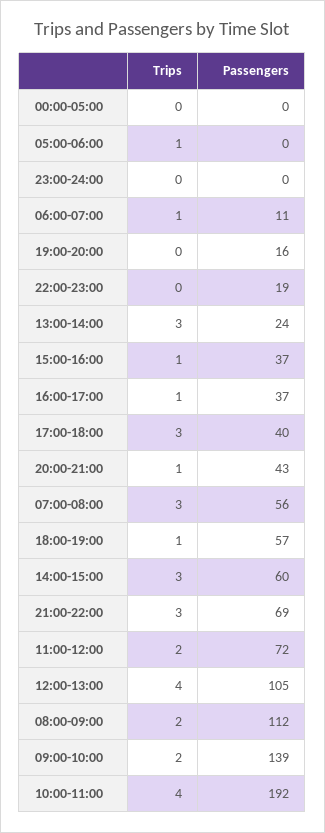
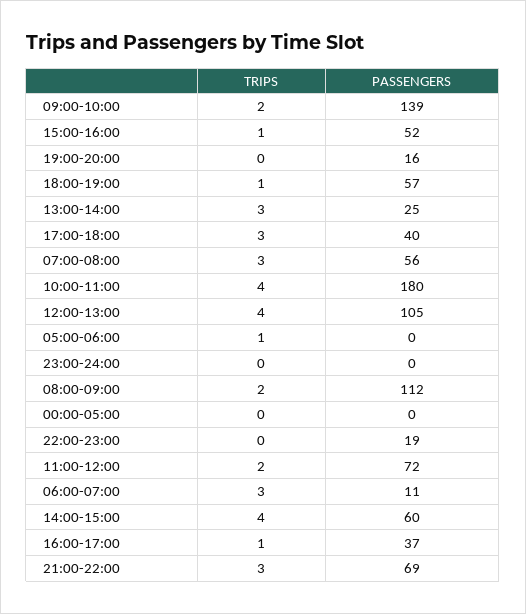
  {
    "Trips": {
      "00:00-05:00": 0,
      "05:00-06:00": 1,
      "23:00-24:00": 0,
-     "06:00-07:00": 1,
+     "06:00-07:00": 3,
      "19:00-20:00": 0,
      "22:00-23:00": 0,
      "13:00-14:00": 3,
      "15:00-16:00": 1,
      "16:00-17:00": 1,
      "17:00-18:00": 3,
-     "20:00-21:00": 1,
      "07:00-08:00": 3,
      "18:00-19:00": 1,
-     "14:00-15:00": 3,
+     "14:00-15:00": 4,
      "21:00-22:00": 3,
      "11:00-12:00": 2,
      "12:00-13:00": 4,
      "08:00-09:00": 2,
      "09:00-10:00": 2,
      "10:00-11:00": 4
    },
    "Passengers": {
      "00:00-05:00": 0,
      "05:00-06:00": 0,
      "23:00-24:00": 0,
      "06:00-07:00": 11,
      "19:00-20:00": 16,
      "22:00-23:00": 19,
-     "13:00-14:00": 24,
+     "13:00-14:00": 25,
-     "15:00-16:00": 37,
+     "15:00-16:00": 52,
      "16:00-17:00": 37,
      "17:00-18:00": 40,
-     "20:00-21:00": 43,
      "07:00-08:00": 56,
      "18:00-19:00": 57,
      "14:00-15:00": 60,
      "21:00-22:00": 69,
      "11:00-12:00": 72,
      "12:00-13:00": 105,
      "08:00-09:00": 112,
      "09:00-10:00": 139,
-     "10:00-11:00": 192
+     "10:00-11:00": 180
    }
  }

